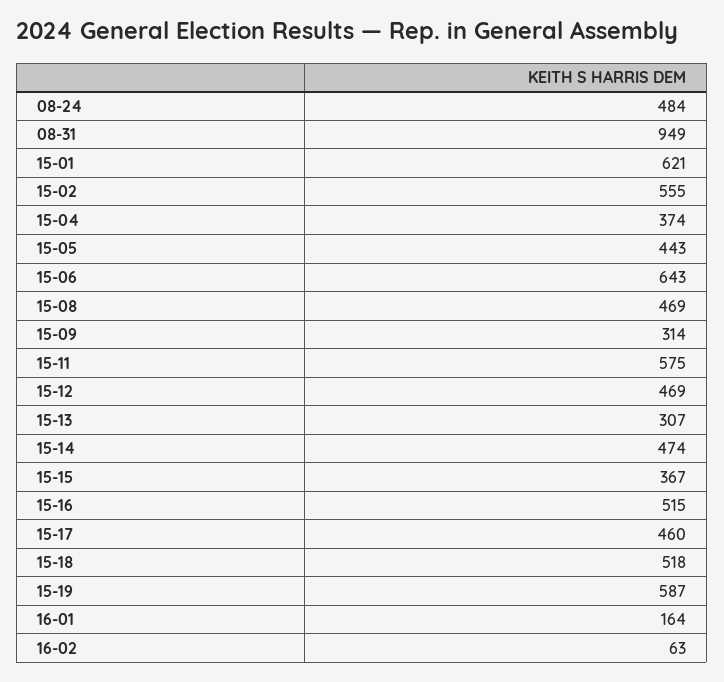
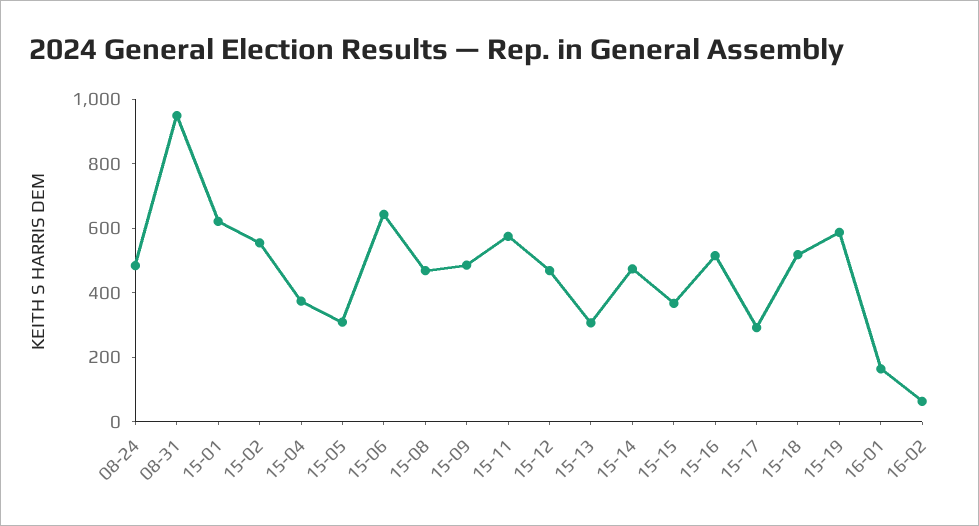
  {
    "08-24": 484,
    "08-31": 949,
    "15-01": 621,
    "15-02": 555,
    "15-04": 374,
-   "15-05": 443,
+   "15-05": 300,
    "15-06": 643,
    "15-08": 469,
-   "15-09": 314,
+   "15-09": 500,
    "15-11": 575,
    "15-12": 469,
    "15-13": 307,
    "15-14": 474,
    "15-15": 367,
    "15-16": 515,
-   "15-17": 460,
+   "15-17": 300,
    "15-18": 518,
    "15-19": 587,
    "16-01": 164,
    "16-02": 63
  }

